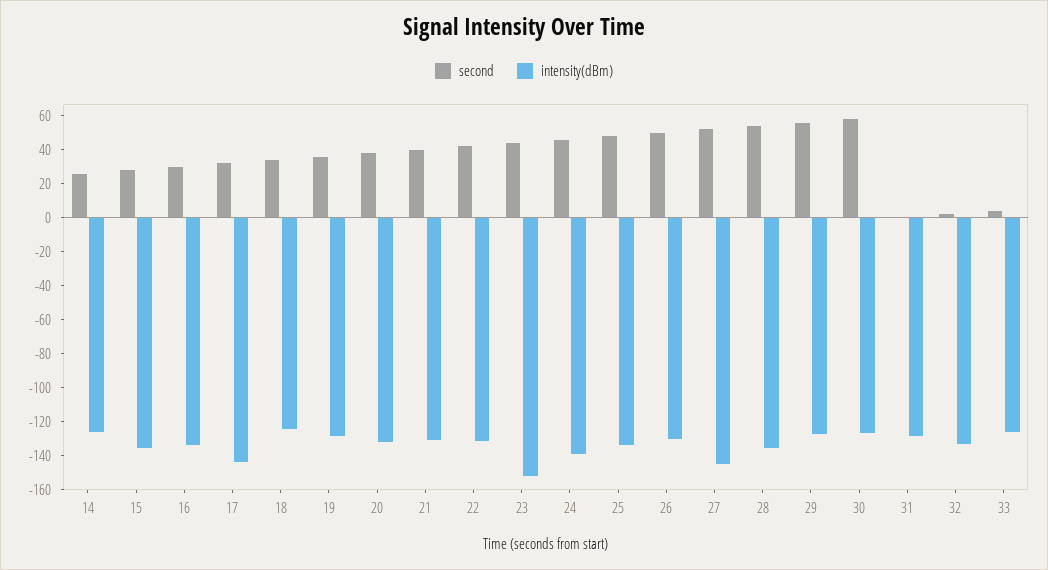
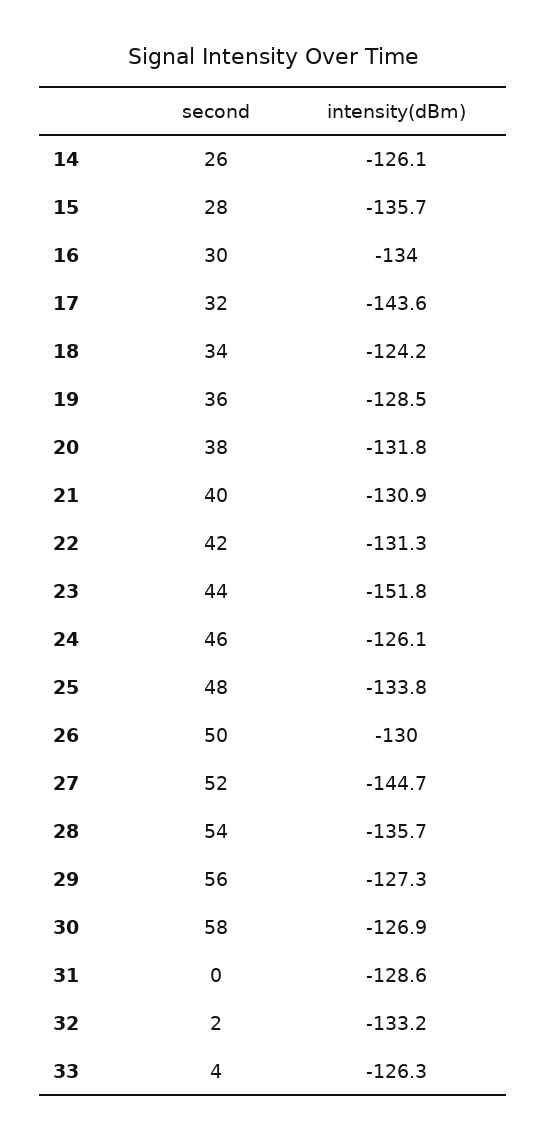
  {
    "second": {
      "14": 26,
      "15": 28,
      "16": 30,
      "17": 32,
      "18": 34,
      "19": 36,
      "20": 38,
      "21": 40,
      "22": 42,
      "23": 44,
      "24": 46,
      "25": 48,
      "26": 50,
      "27": 52,
      "28": 54,
      "29": 56,
      "30": 58,
      "31": 0,
      "32": 2,
      "33": 4
    },
    "intensity(dBm)": {
      "14": -126.1,
      "15": -135.7,
      "16": -134,
      "17": -143.6,
      "18": -124.2,
      "19": -128.5,
      "20": -131.8,
      "21": -130.9,
      "22": -131.3,
      "23": -151.8,
-     "24": -140,
+     "24": -126.1,
      "25": -133.8,
      "26": -130,
      "27": -144.7,
      "28": -135.7,
      "29": -127.3,
      "30": -126.9,
      "31": -128.6,
      "32": -133.2,
      "33": -126.3
    }
  }

